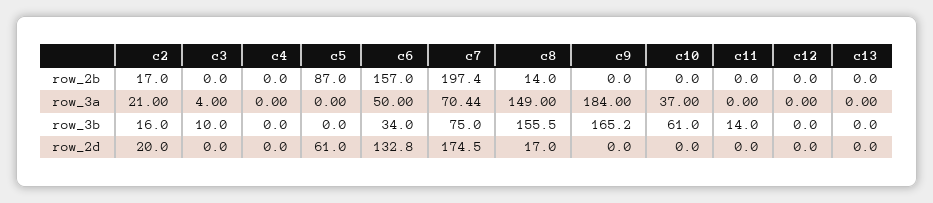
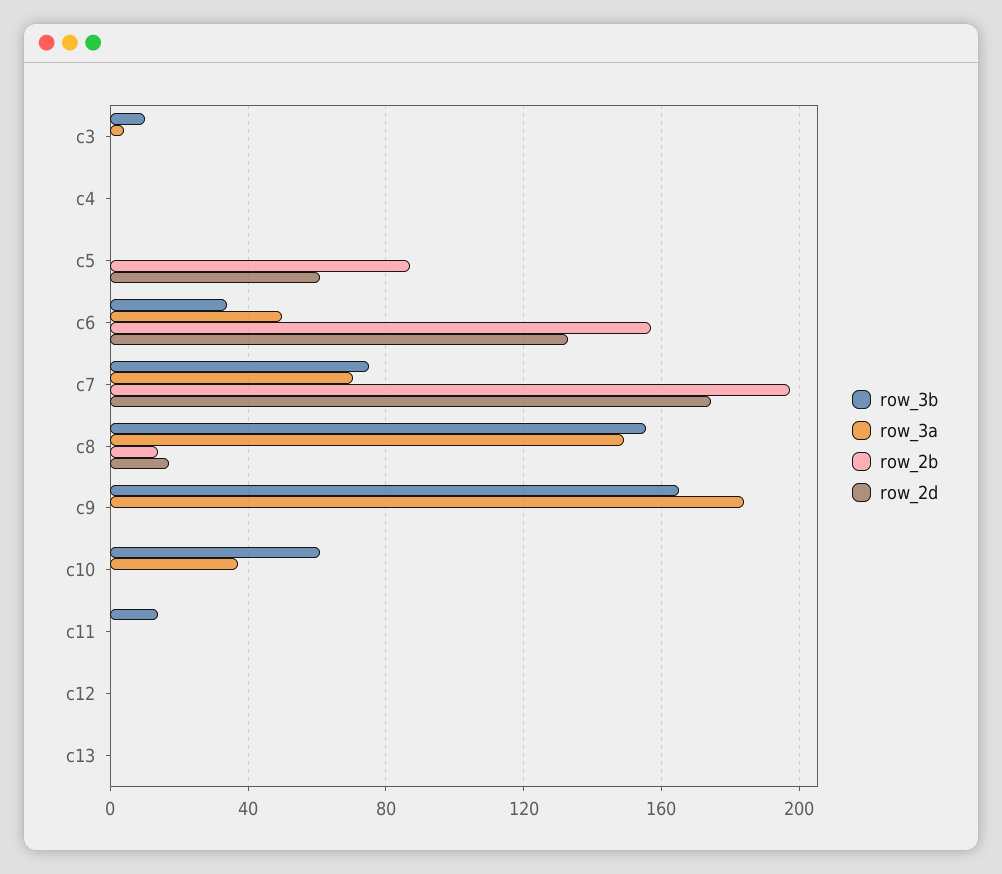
  {
    "row_2b": {
-     "c2": 17,
      "c3": 0,
      "c4": 0,
      "c5": 87,
      "c6": 157,
      "c7": 197.4,
      "c8": 14,
      "c9": 0,
      "c10": 0,
      "c11": 0,
      "c12": 0,
      "c13": 0
    },
    "row_3a": {
-     "c2": 21,
      "c3": 4,
      "c4": 0,
      "c5": 0,
      "c6": 50,
      "c7": 70.44,
      "c8": 149,
      "c9": 184,
      "c10": 37,
      "c11": 0,
      "c12": 0,
      "c13": 0
    },
    "row_3b": {
-     "c2": 16,
      "c3": 10,
      "c4": 0,
      "c5": 0,
      "c6": 34,
      "c7": 75,
      "c8": 155.5,
      "c9": 165.2,
      "c10": 61,
      "c11": 14,
      "c12": 0,
      "c13": 0
    },
    "row_2d": {
-     "c2": 20,
      "c3": 0,
      "c4": 0,
      "c5": 61,
      "c6": 132.8,
      "c7": 174.5,
      "c8": 17,
      "c9": 0,
      "c10": 0,
      "c11": 0,
      "c12": 0,
      "c13": 0
    }
  }

